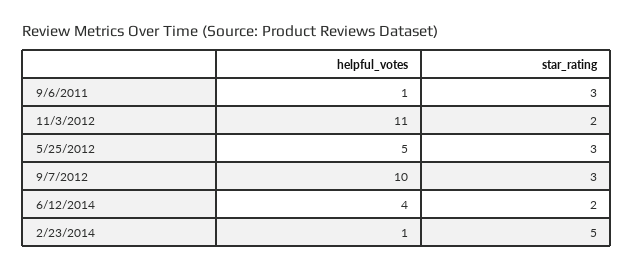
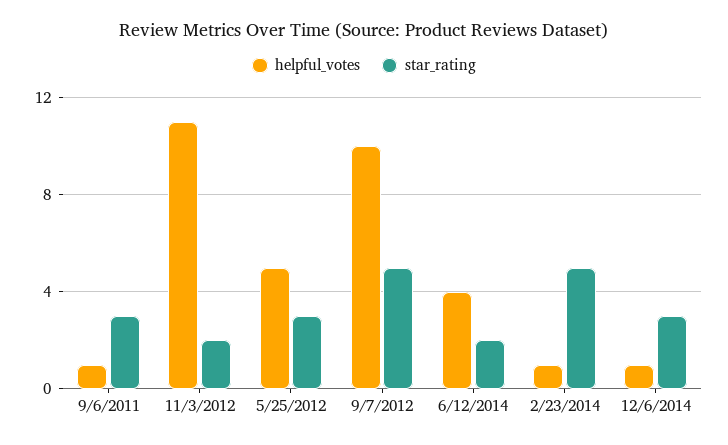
  {
    "helpful_votes": {
      "9/6/2011": 1,
      "11/3/2012": 11,
      "5/25/2012": 5,
      "9/7/2012": 10,
      "6/12/2014": 4,
-     "2/23/2014": 1
+     "2/23/2014": 1,
+     "12/6/2014": 1
    },
    "star_rating": {
      "9/6/2011": 3,
      "11/3/2012": 2,
      "5/25/2012": 3,
-     "9/7/2012": 3,
+     "9/7/2012": 5,
      "6/12/2014": 2,
-     "2/23/2014": 5
+     "2/23/2014": 5,
+     "12/6/2014": 3
    }
  }

